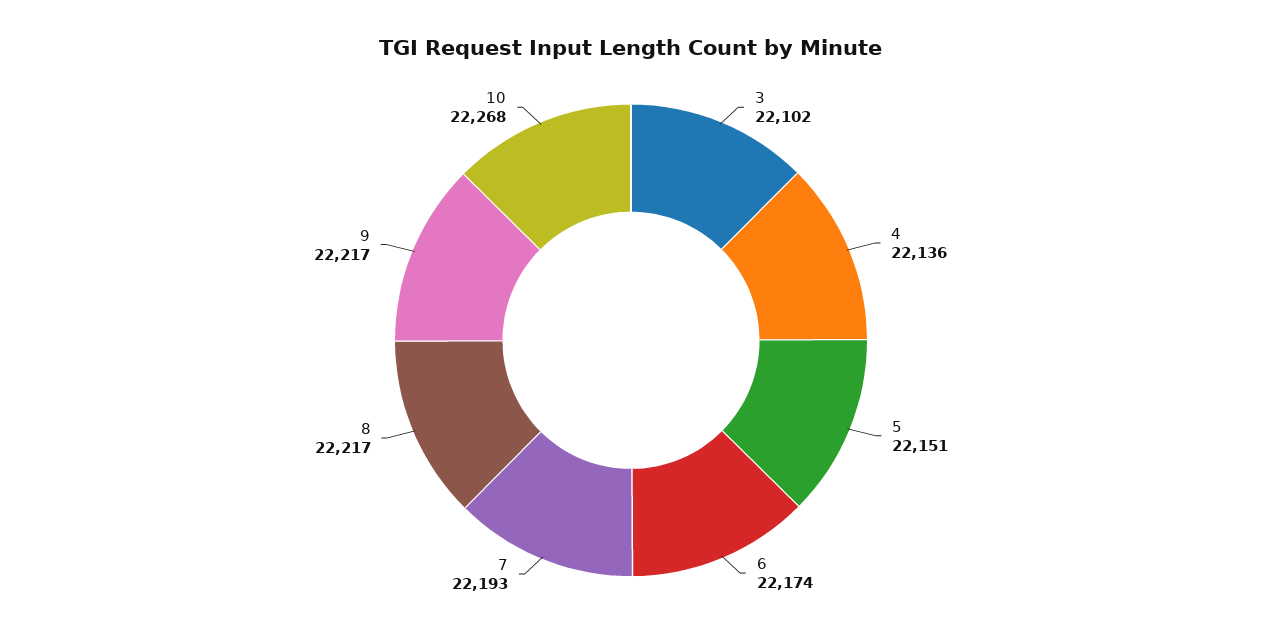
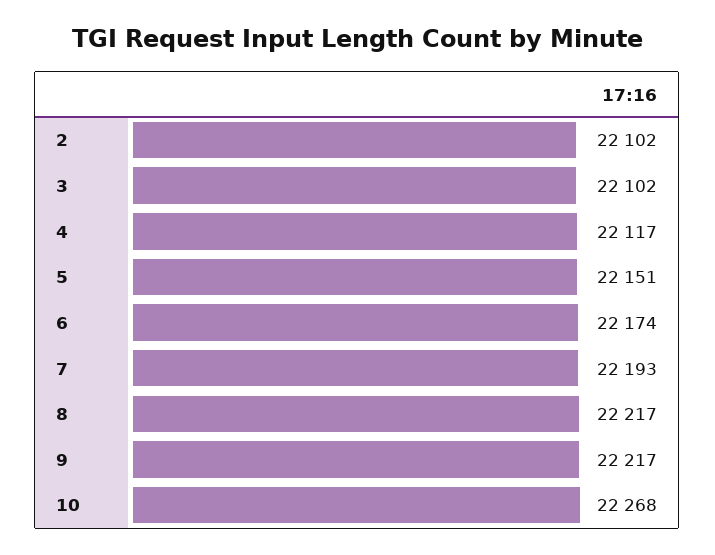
  {
    "3": 22102,
-   "4": 22136,
+   "4": 22117,
    "5": 22151,
    "6": 22174,
    "7": 22193,
    "8": 22217,
    "9": 22217,
-   "10": 22268
+   "10": 22268,
+   "2": 22102
  }

